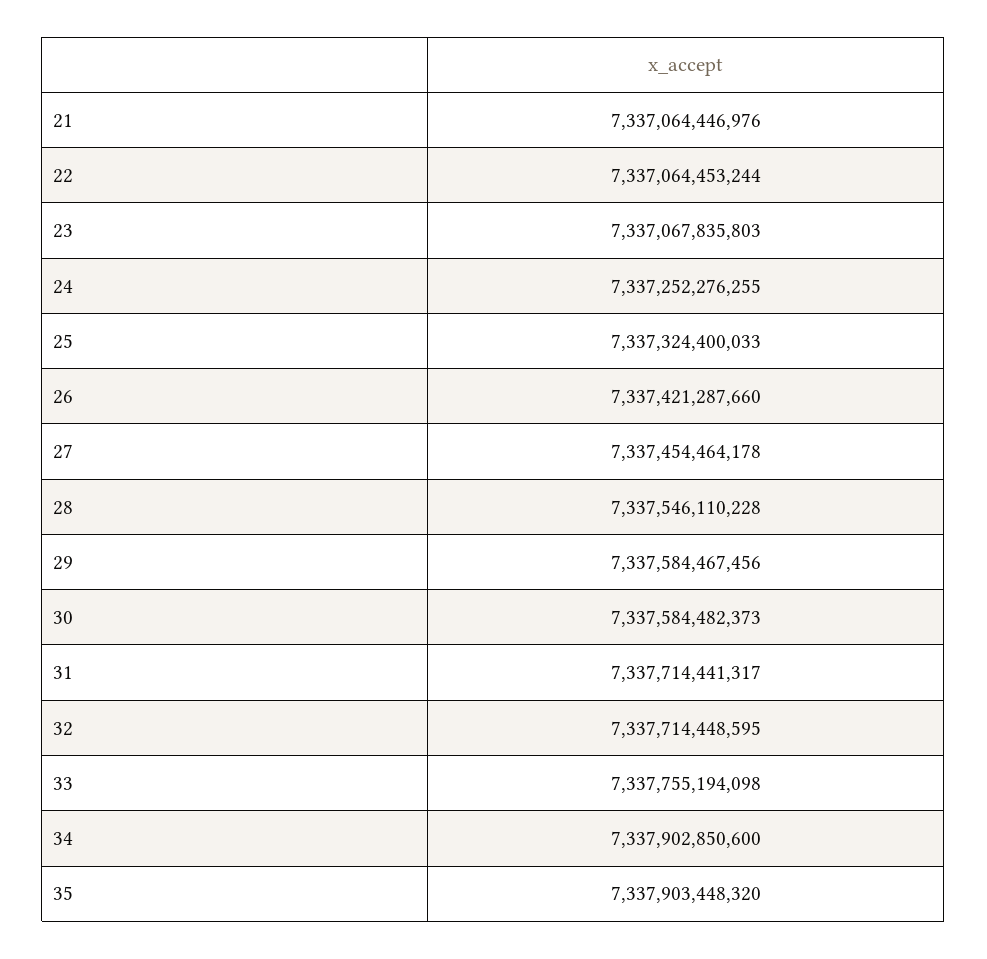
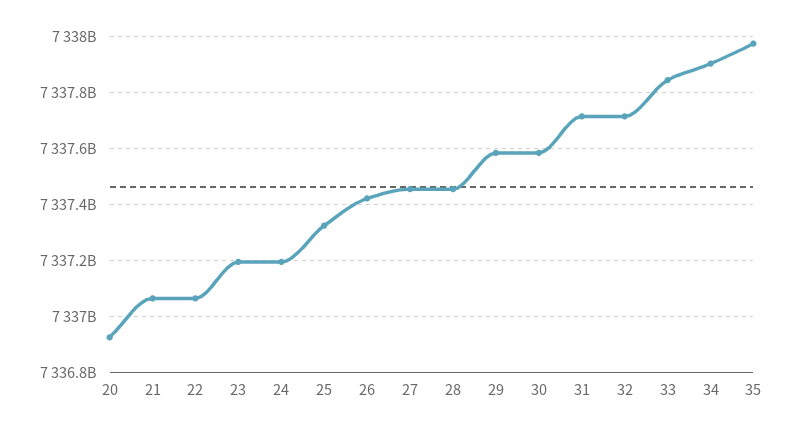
  {
    "21": 7337064446976,
    "22": 7337064453244,
-   "23": 7337067835803,
+   "23": 7337200000000,
-   "24": 7337252276255,
+   "24": 7337200000000,
    "25": 7337324400033,
    "26": 7337421287660,
    "27": 7337454464178,
-   "28": 7337546110228,
+   "28": 7337450000000,
    "29": 7337584467456,
    "30": 7337584482373,
    "31": 7337714441317,
    "32": 7337714448595,
-   "33": 7337755194098,
+   "33": 7337850000000,
    "34": 7337902850600,
-   "35": 7337903448320
+   "35": 7337975000000,
+   "20": 7336925000000
  }

